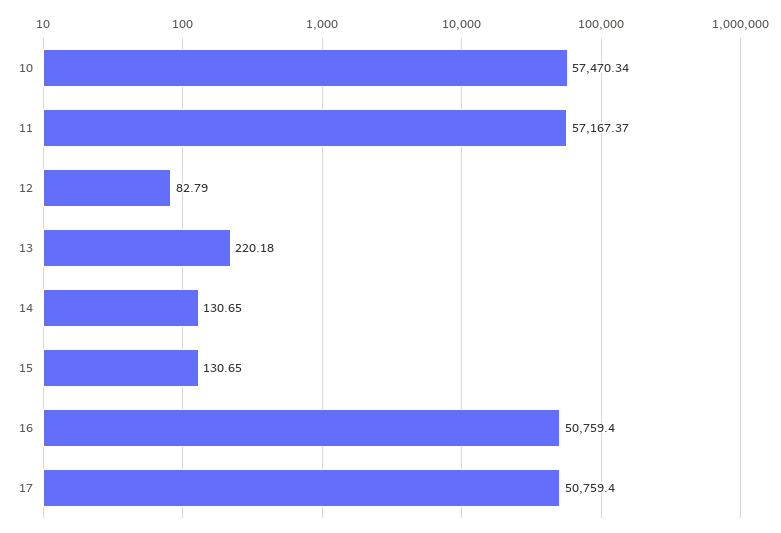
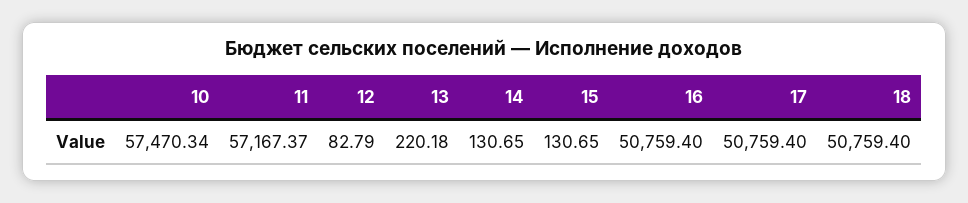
  {
    "10": 57470.34,
    "11": 57167.37,
    "12": 82.79,
    "13": 220.18,
    "14": 130.65,
    "15": 130.65,
    "16": 50759.4,
-   "17": 50759.4
+   "17": 50759.4,
+   "18": 50759.4
  }

